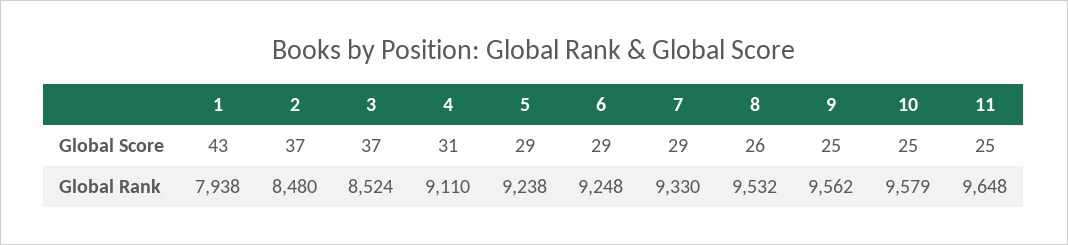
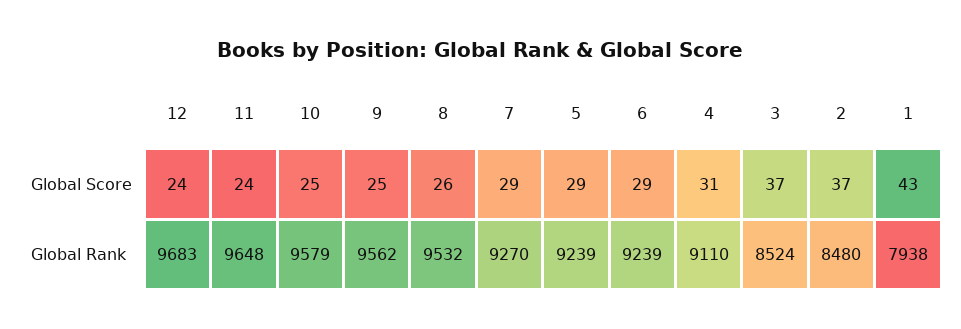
  {
    "1": {
      "Global Score": 43,
      "Global Rank": 7938
    },
    "2": {
      "Global Score": 37,
      "Global Rank": 8480
    },
    "3": {
      "Global Score": 37,
      "Global Rank": 8524
    },
    "4": {
      "Global Score": 31,
      "Global Rank": 9110
    },
    "5": {
      "Global Score": 29,
-     "Global Rank": 9238
+     "Global Rank": 9239
    },
    "6": {
      "Global Score": 29,
-     "Global Rank": 9248
+     "Global Rank": 9239
    },
    "7": {
      "Global Score": 29,
-     "Global Rank": 9330
+     "Global Rank": 9270
    },
    "8": {
      "Global Score": 26,
      "Global Rank": 9532
    },
    "9": {
      "Global Score": 25,
      "Global Rank": 9562
    },
    "10": {
      "Global Score": 25,
      "Global Rank": 9579
    },
    "11": {
-     "Global Score": 25,
+     "Global Score": 24,
      "Global Rank": 9648
-   }
+   },
+   "12": {
+     "Global Score": 24,
+     "Global Rank": 9683
+   }
  }

